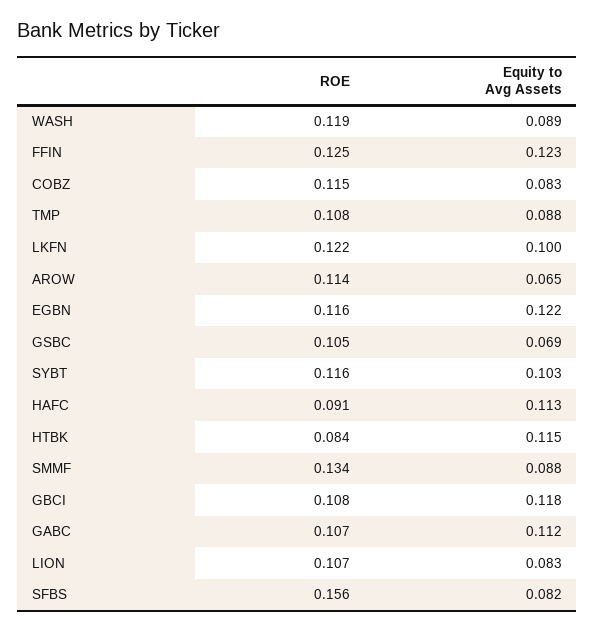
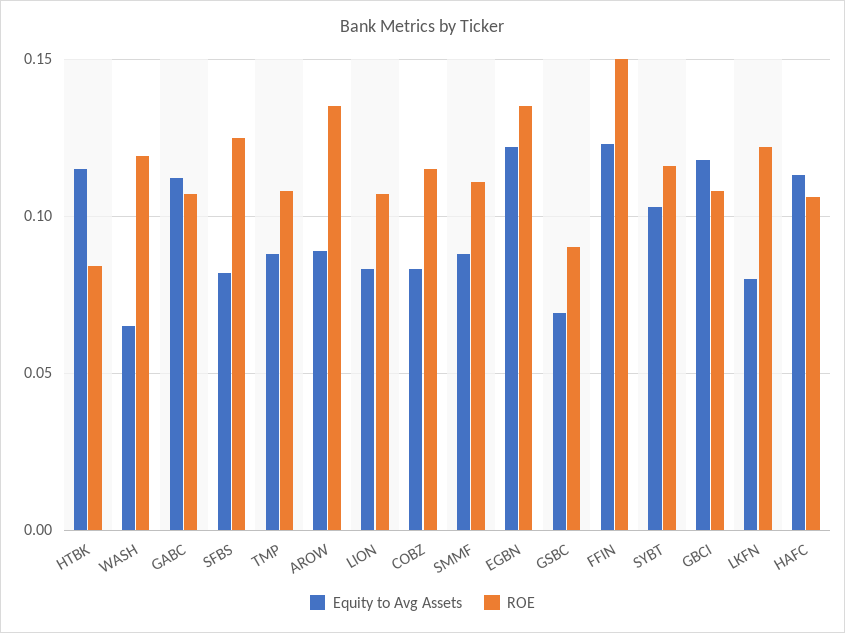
  {
    "ROE": {
      "WASH": 0.119,
-     "FFIN": 0.125,
+     "FFIN": 0.15,
      "COBZ": 0.115,
      "TMP": 0.108,
      "LKFN": 0.122,
-     "AROW": 0.114,
+     "AROW": 0.135,
-     "EGBN": 0.116,
+     "EGBN": 0.135,
-     "GSBC": 0.105,
+     "GSBC": 0.09,
      "SYBT": 0.116,
-     "HAFC": 0.091,
+     "HAFC": 0.105,
      "HTBK": 0.084,
-     "SMMF": 0.134,
+     "SMMF": 0.11,
      "GBCI": 0.108,
      "GABC": 0.107,
      "LION": 0.107,
-     "SFBS": 0.156
+     "SFBS": 0.125
    },
    "Equity to Avg Assets": {
-     "WASH": 0.089,
+     "WASH": 0.065,
      "FFIN": 0.123,
      "COBZ": 0.083,
      "TMP": 0.088,
-     "LKFN": 0.1,
+     "LKFN": 0.08,
-     "AROW": 0.065,
+     "AROW": 0.09,
      "EGBN": 0.122,
      "GSBC": 0.069,
      "SYBT": 0.103,
      "HAFC": 0.113,
      "HTBK": 0.115,
      "SMMF": 0.088,
      "GBCI": 0.118,
      "GABC": 0.112,
      "LION": 0.083,
      "SFBS": 0.082
    }
  }

